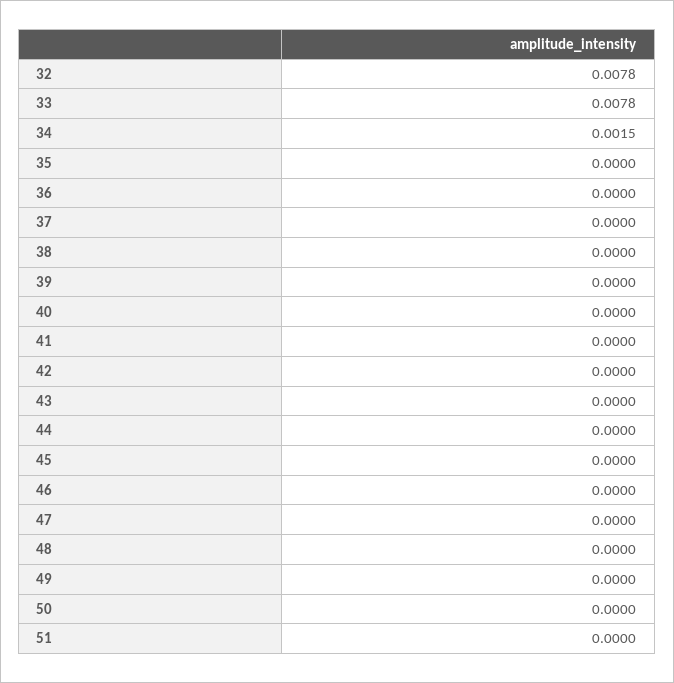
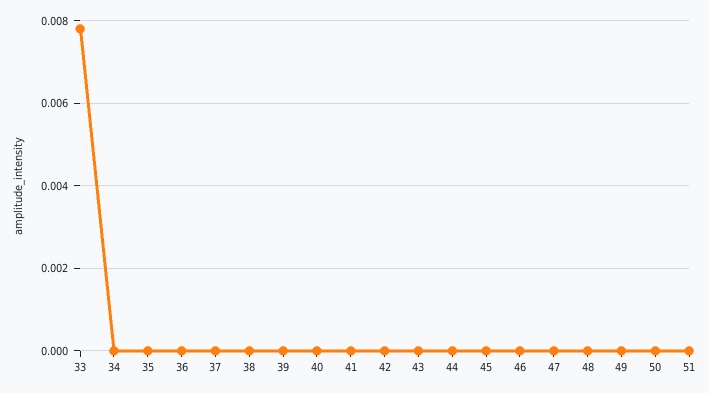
  {
-   "32": 0.0078,
    "33": 0.0078,
-   "34": 0.0015,
+   "34": 0,
    "35": 0,
    "36": 0,
    "37": 0,
    "38": 0,
    "39": 0,
    "40": 0,
    "41": 0,
    "42": 0,
    "43": 0,
    "44": 0,
    "45": 0,
    "46": 0,
    "47": 0,
    "48": 0,
    "49": 0,
    "50": 0,
    "51": 0
  }

